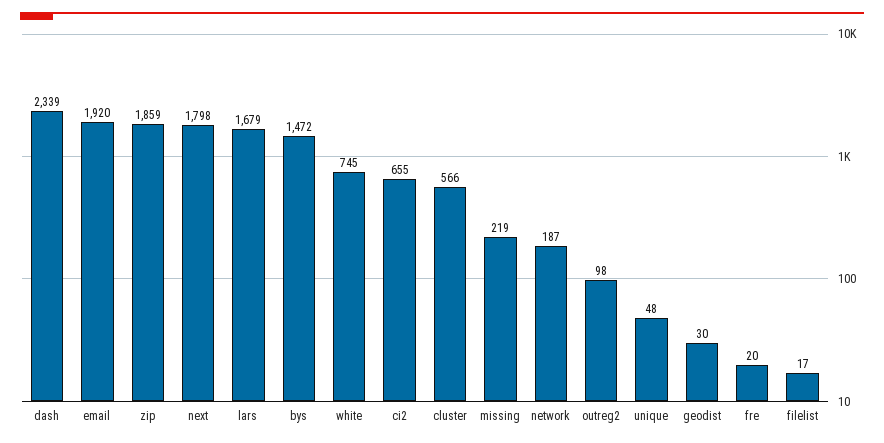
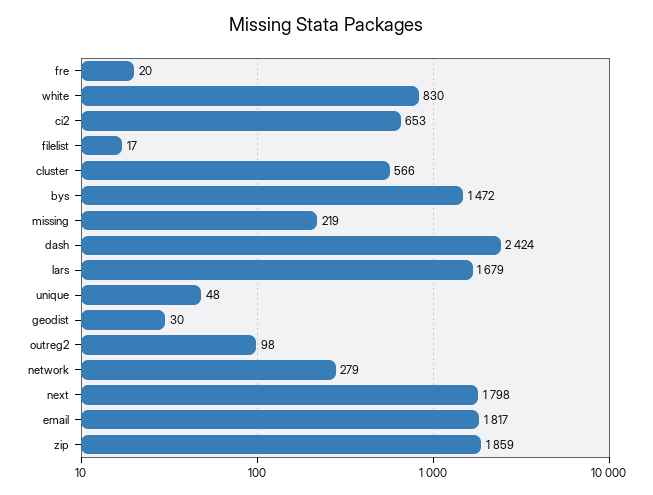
  {
-   "dash": 2339,
+   "dash": 2424,
-   "email": 1920,
+   "email": 1817,
    "zip": 1859,
    "next": 1798,
    "lars": 1679,
    "bys": 1472,
-   "white": 745,
+   "white": 830,
-   "ci2": 655,
+   "ci2": 653,
    "cluster": 566,
    "missing": 219,
-   "network": 187,
+   "network": 279,
    "outreg2": 98,
    "unique": 48,
    "geodist": 30,
    "fre": 20,
    "filelist": 17
  }

